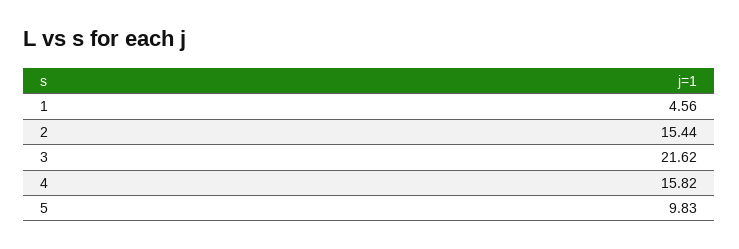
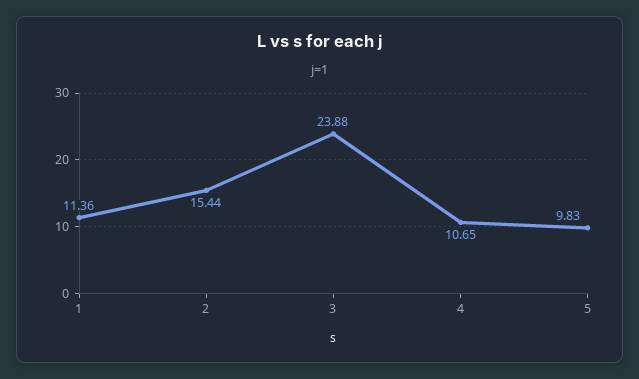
  {
-   "1": 4.56,
+   "1": 11.36,
    "2": 15.44,
-   "3": 21.62,
+   "3": 23.88,
-   "4": 15.82,
+   "4": 10.65,
    "5": 9.83
  }

